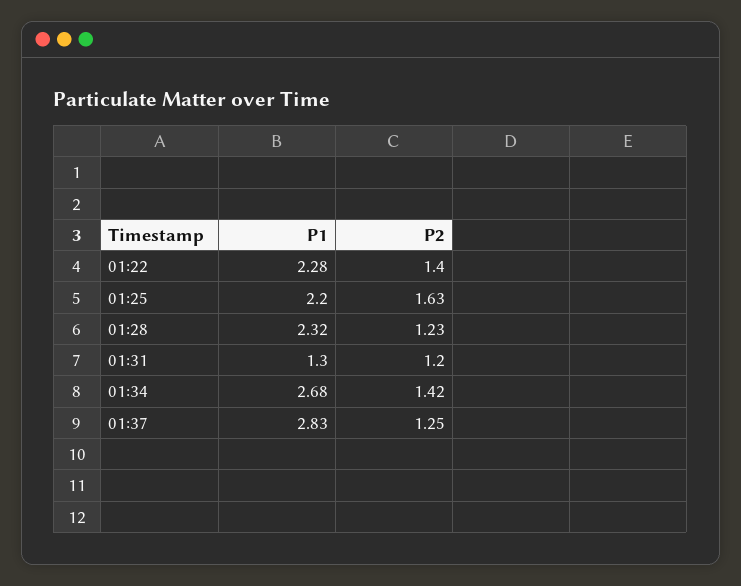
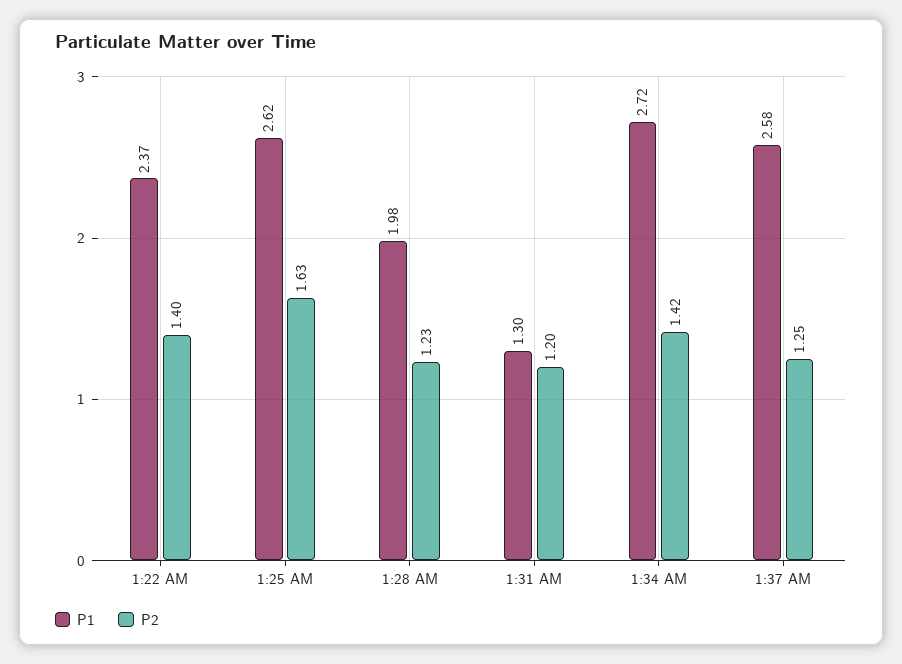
  {
    "P1": {
-     "01:22": 2.28,
+     "01:22": 2.37,
-     "01:25": 2.2,
+     "01:25": 2.62,
-     "01:28": 2.32,
+     "01:28": 1.98,
      "01:31": 1.3,
-     "01:34": 2.68,
+     "01:34": 2.72,
-     "01:37": 2.83
+     "01:37": 2.58
    },
    "P2": {
      "01:22": 1.4,
      "01:25": 1.63,
      "01:28": 1.23,
      "01:31": 1.2,
      "01:34": 1.42,
      "01:37": 1.25
    }
  }

